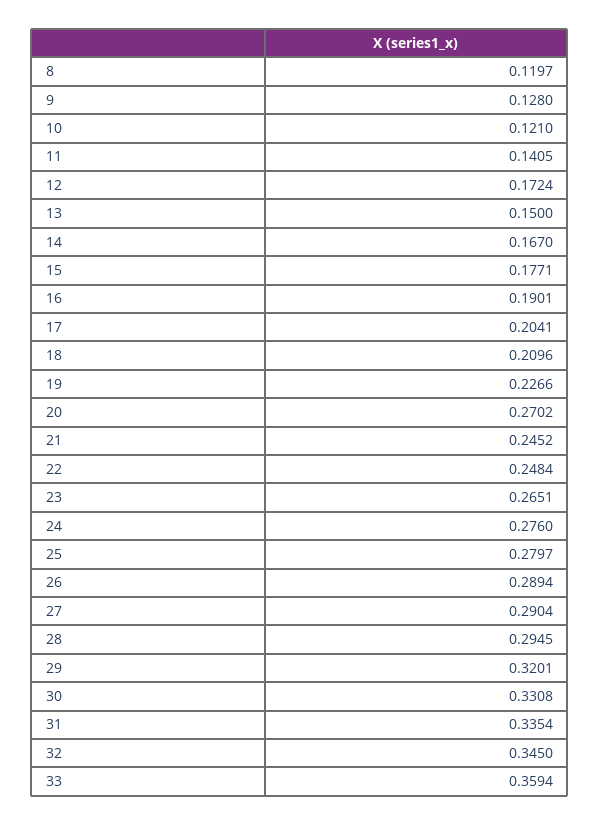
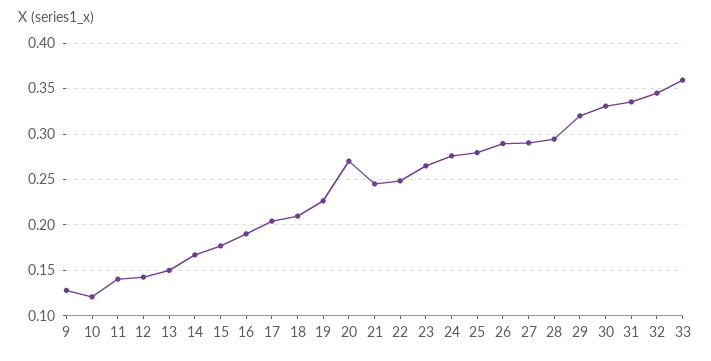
  {
-   "8": 0.1197,
    "9": 0.128,
    "10": 0.121,
    "11": 0.1405,
-   "12": 0.1724,
+   "12": 0.14,
    "13": 0.15,
    "14": 0.167,
    "15": 0.1771,
    "16": 0.1901,
    "17": 0.2041,
    "18": 0.2096,
    "19": 0.2266,
    "20": 0.2702,
    "21": 0.2452,
    "22": 0.2484,
    "23": 0.2651,
    "24": 0.276,
    "25": 0.2797,
    "26": 0.2894,
    "27": 0.2904,
    "28": 0.2945,
    "29": 0.3201,
    "30": 0.3308,
    "31": 0.3354,
    "32": 0.345,
    "33": 0.3594
  }

